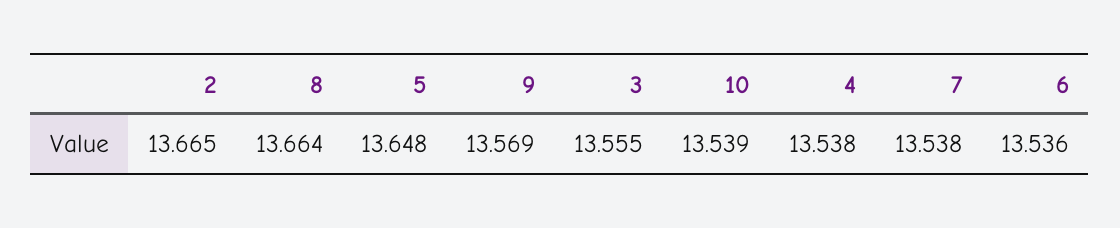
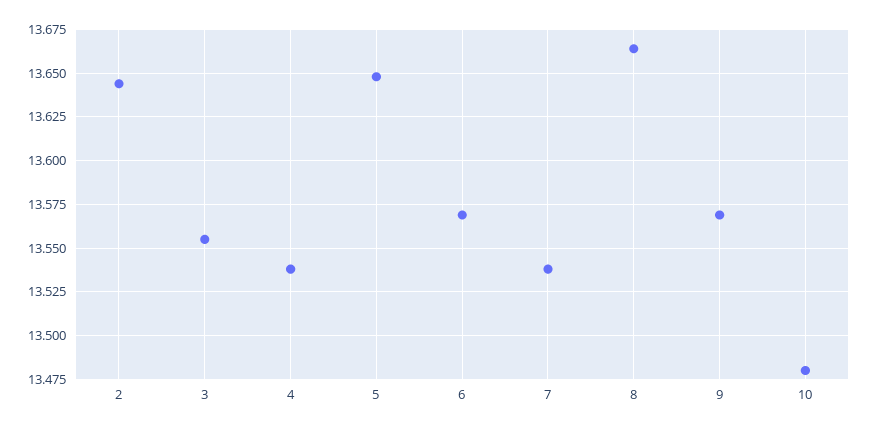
  {
-   "2": 13.665,
+   "2": 13.645,
    "8": 13.664,
    "5": 13.648,
    "9": 13.569,
    "3": 13.555,
-   "10": 13.539,
+   "10": 13.48,
    "4": 13.538,
    "7": 13.538,
-   "6": 13.536
+   "6": 13.57
  }

